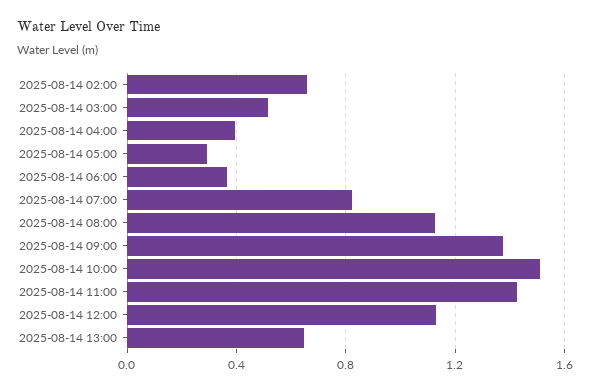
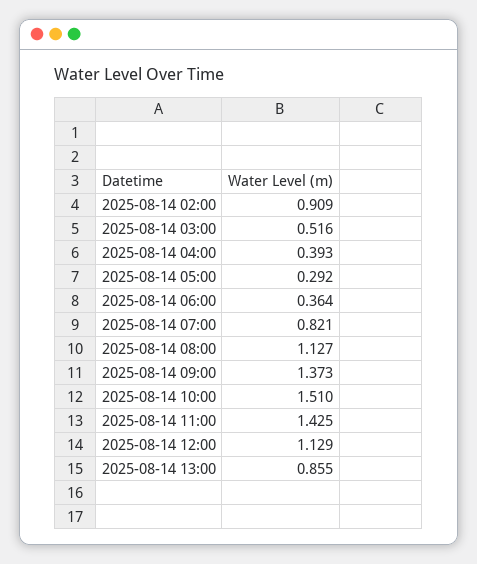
  {
-   "2025-08-14 02:00": 0.65,
+   "2025-08-14 02:00": 0.909,
    "2025-08-14 03:00": 0.516,
    "2025-08-14 04:00": 0.393,
    "2025-08-14 05:00": 0.292,
    "2025-08-14 06:00": 0.364,
    "2025-08-14 07:00": 0.821,
    "2025-08-14 08:00": 1.127,
    "2025-08-14 09:00": 1.373,
    "2025-08-14 10:00": 1.51,
    "2025-08-14 11:00": 1.425,
    "2025-08-14 12:00": 1.129,
-   "2025-08-14 13:00": 0.65
+   "2025-08-14 13:00": 0.855
  }

